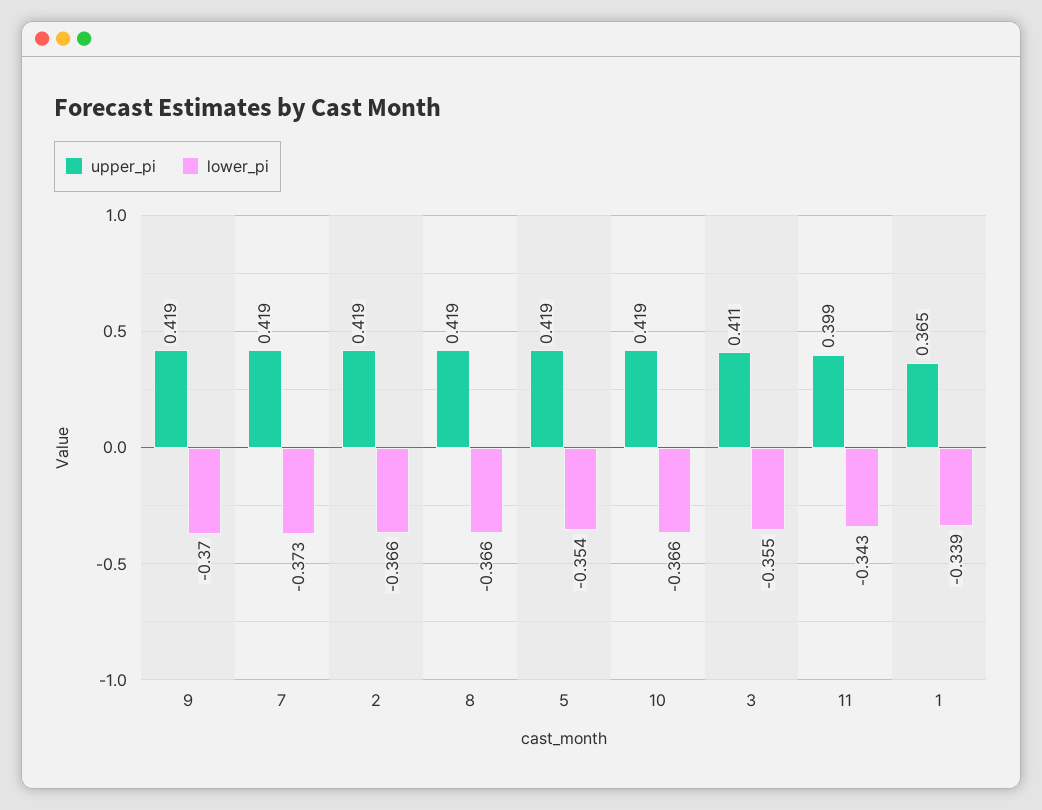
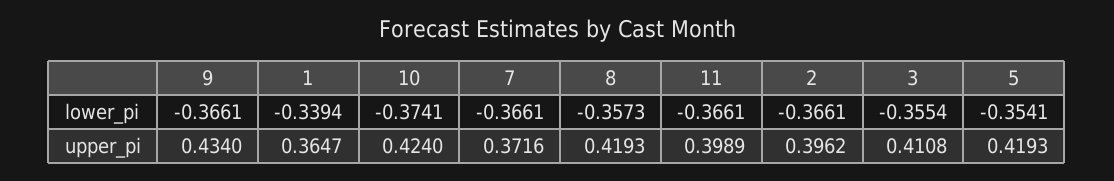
  {
    "upper_pi": {
-     "9": 0.419,
+     "9": 0.434,
-     "7": 0.419,
+     "7": 0.3716,
-     "2": 0.419,
+     "2": 0.3962,
      "8": 0.4193,
      "5": 0.4193,
-     "10": 0.419,
+     "10": 0.424,
      "3": 0.4108,
      "11": 0.3989,
      "1": 0.3647
    },
    "lower_pi": {
-     "9": -0.37,
+     "9": -0.3661,
-     "7": -0.373,
+     "7": -0.3661,
      "2": -0.3661,
-     "8": -0.366,
+     "8": -0.3573,
      "5": -0.3541,
-     "10": -0.366,
+     "10": -0.3741,
      "3": -0.3554,
-     "11": -0.343,
+     "11": -0.3661,
      "1": -0.3394
    }
  }

